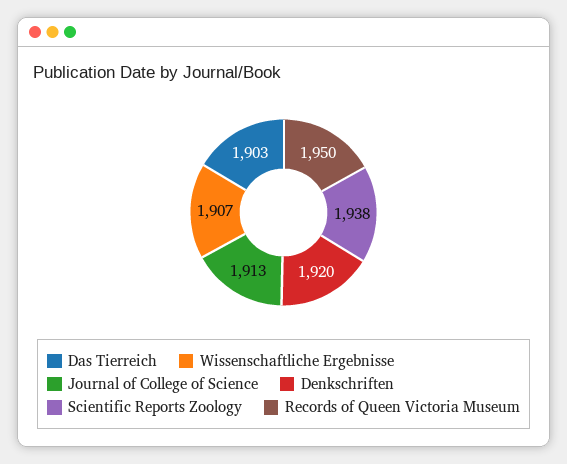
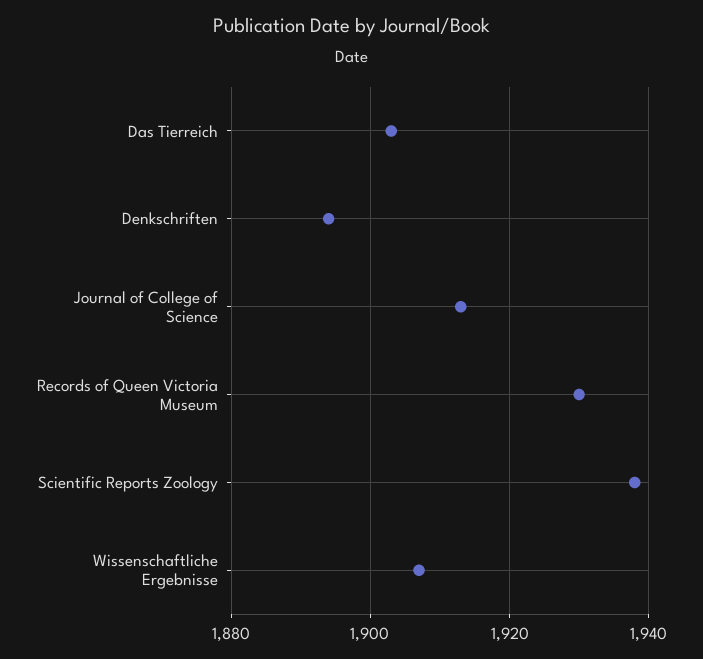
  {
    "Das Tierreich": 1903,
    "Wissenschaftliche Ergebnisse": 1907,
    "Journal of College of Science": 1913,
-   "Denkschriften": 1920,
+   "Denkschriften": 1895,
    "Scientific Reports Zoology": 1938,
-   "Records of Queen Victoria Museum": 1950
+   "Records of Queen Victoria Museum": 1930
  }

